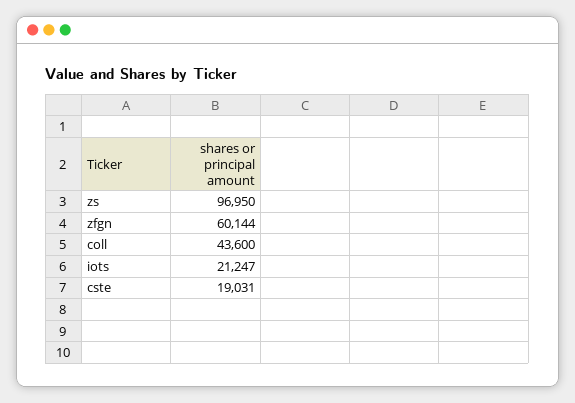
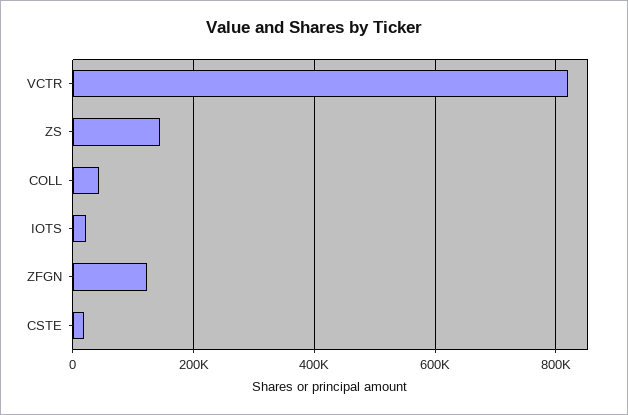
  {
-   "zs": 96950,
+   "zs": 140000,
-   "zfgn": 60144,
+   "zfgn": 120000,
    "coll": 43600,
    "iots": 21247,
-   "cste": 19031
+   "cste": 19031,
+   "VCTR": 820000
  }

